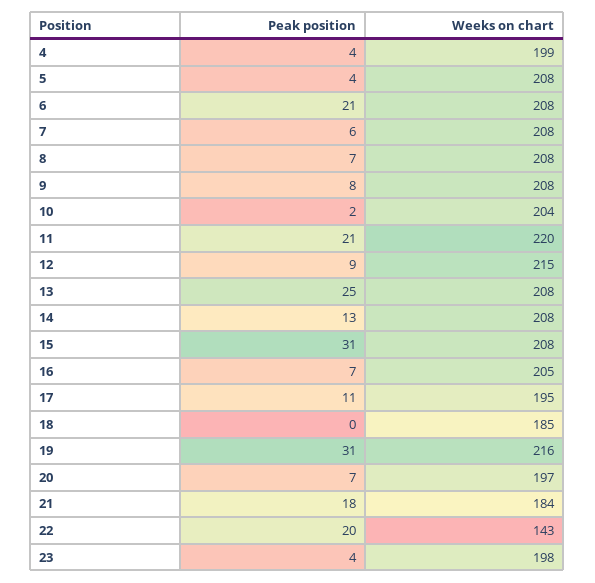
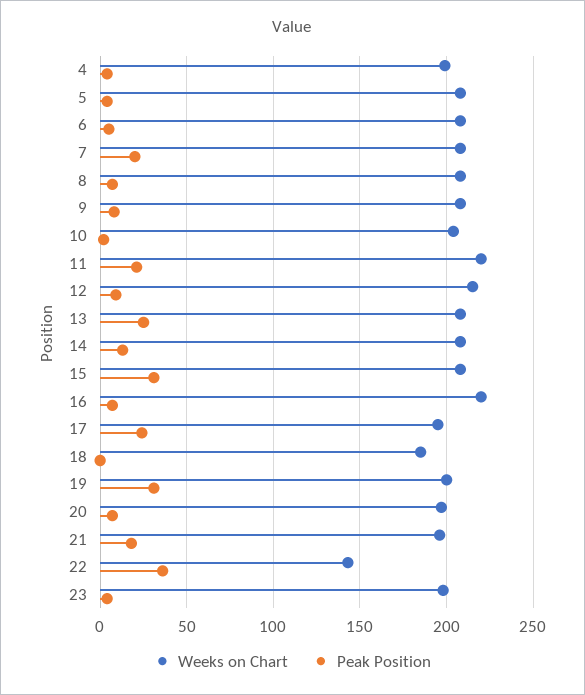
  {
    "Peak position": {
      "4": 4,
      "5": 4,
-     "6": 21,
+     "6": 5,
-     "7": 6,
+     "7": 20,
      "8": 7,
      "9": 8,
      "10": 2,
      "11": 21,
      "12": 9,
      "13": 25,
      "14": 13,
      "15": 31,
      "16": 7,
-     "17": 11,
+     "17": 25,
      "18": 0,
      "19": 31,
      "20": 7,
      "21": 18,
-     "22": 20,
+     "22": 35,
      "23": 4
    },
    "Weeks on chart": {
      "4": 199,
      "5": 208,
      "6": 208,
      "7": 208,
      "8": 208,
      "9": 208,
      "10": 204,
      "11": 220,
      "12": 215,
      "13": 208,
      "14": 208,
      "15": 208,
-     "16": 205,
+     "16": 220,
      "17": 195,
      "18": 185,
-     "19": 216,
+     "19": 200,
      "20": 197,
-     "21": 184,
+     "21": 195,
      "22": 143,
      "23": 198
    }
  }

